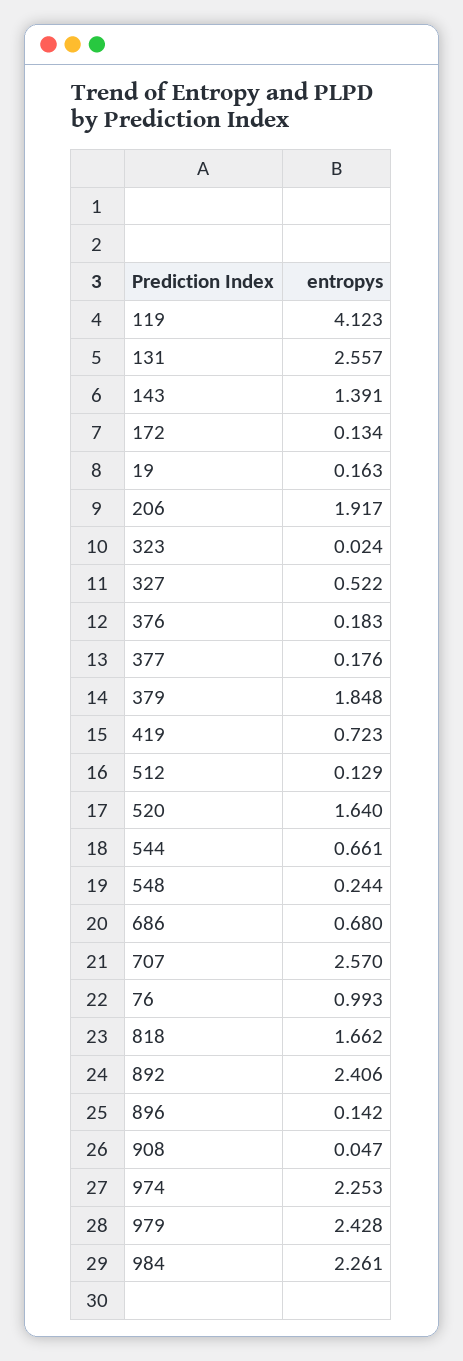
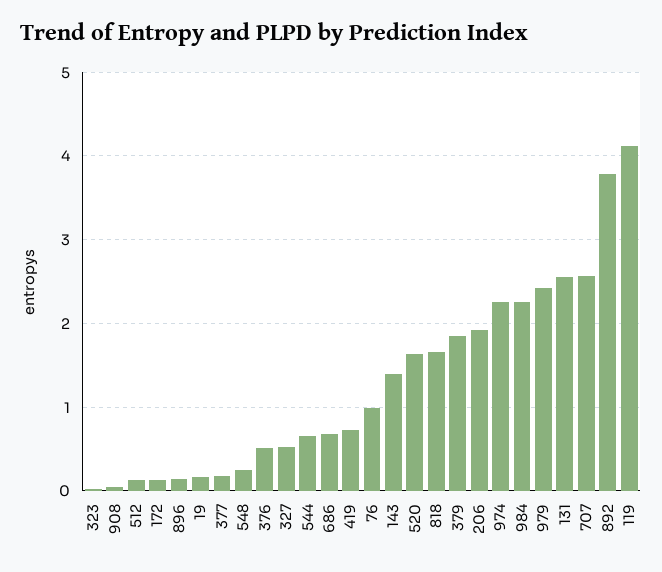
  {
    "119": 4.123,
    "131": 2.557,
    "143": 1.391,
    "172": 0.134,
    "19": 0.163,
    "206": 1.917,
    "323": 0.024,
    "327": 0.522,
-   "376": 0.183,
+   "376": 0.5,
    "377": 0.176,
    "379": 1.848,
    "419": 0.723,
    "512": 0.129,
    "520": 1.64,
    "544": 0.661,
    "548": 0.244,
    "686": 0.68,
    "707": 2.57,
    "76": 0.993,
    "818": 1.662,
-   "892": 2.406,
+   "892": 3.8,
    "896": 0.142,
    "908": 0.047,
    "974": 2.253,
    "979": 2.428,
    "984": 2.261
  }

